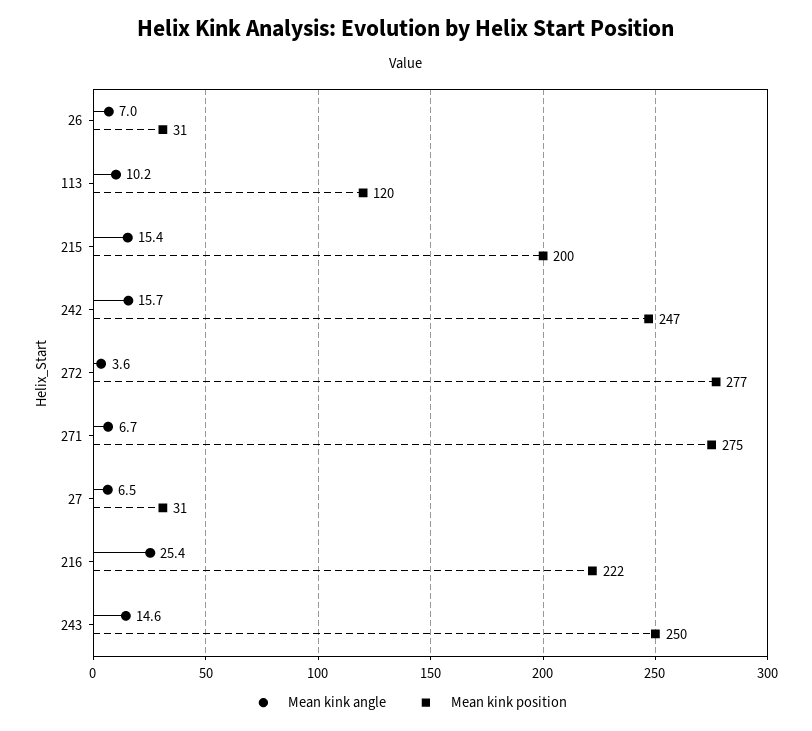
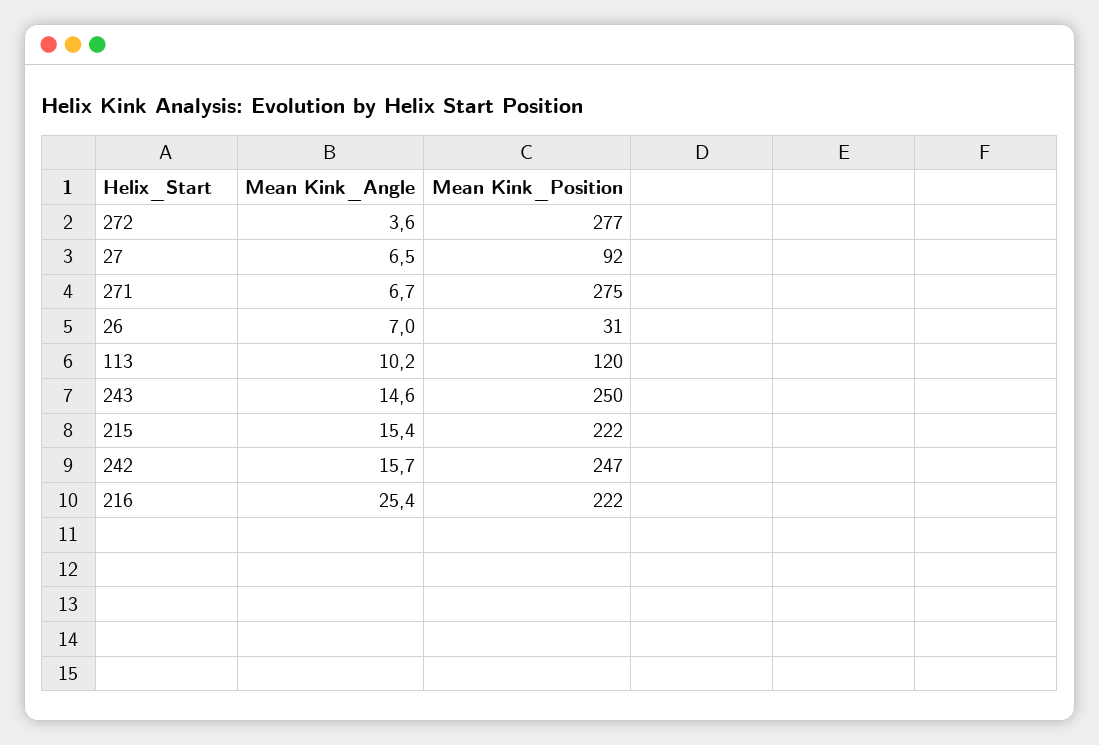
  {
    "Mean kink angle": {
      "26": 7,
      "113": 10.2,
      "215": 15.4,
      "242": 15.7,
      "272": 3.6,
      "271": 6.7,
      "27": 6.5,
      "216": 25.4,
      "243": 14.6
    },
    "Mean kink position": {
      "26": 31,
      "113": 120,
-     "215": 200,
+     "215": 222,
      "242": 247,
      "272": 277,
      "271": 275,
-     "27": 31,
+     "27": 92,
      "216": 222,
      "243": 250
    }
  }

